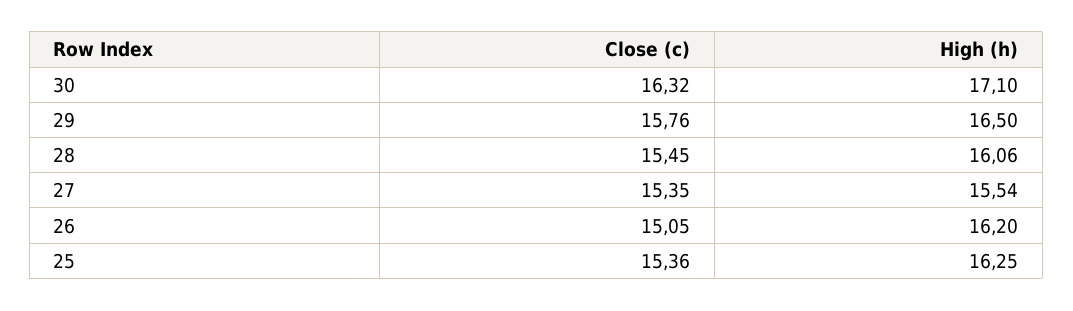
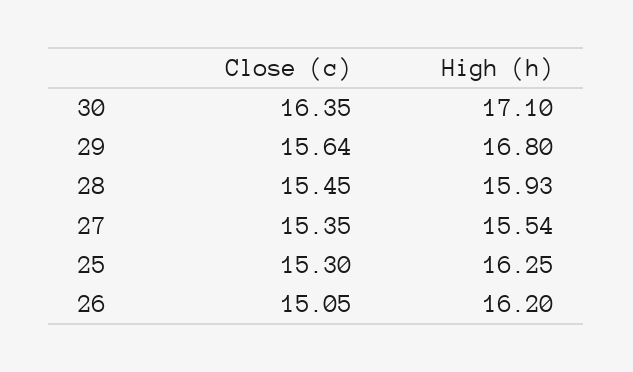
  {
    "Close (c)": {
-     "30": 16.32,
+     "30": 16.35,
-     "29": 15.76,
+     "29": 15.64,
      "28": 15.45,
      "27": 15.35,
      "26": 15.05,
-     "25": 15.36
+     "25": 15.3
    },
    "High (h)": {
      "30": 17.1,
-     "29": 16.5,
+     "29": 16.8,
-     "28": 16.06,
+     "28": 15.93,
      "27": 15.54,
      "26": 16.2,
      "25": 16.25
    }
  }

